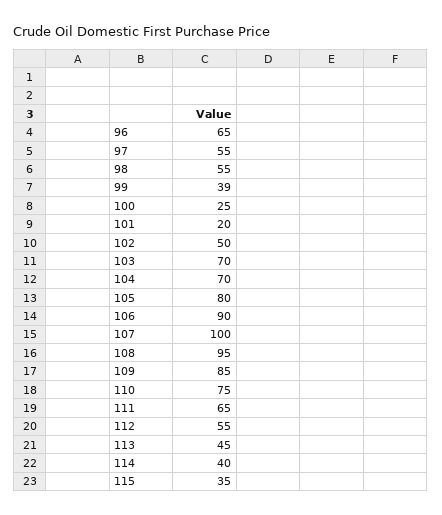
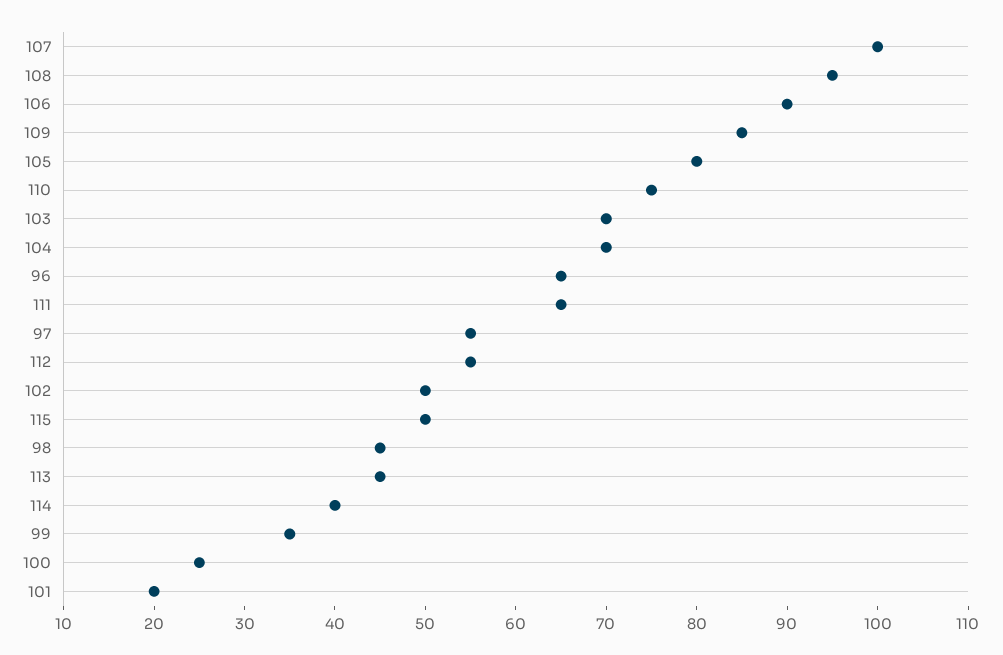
  {
    "96": 65,
    "97": 55,
-   "98": 55,
+   "98": 45,
-   "99": 39,
+   "99": 35,
    "100": 25,
    "101": 20,
    "102": 50,
    "103": 70,
    "104": 70,
    "105": 80,
    "106": 90,
    "107": 100,
    "108": 95,
    "109": 85,
    "110": 75,
    "111": 65,
    "112": 55,
    "113": 45,
    "114": 40,
-   "115": 35
+   "115": 50
  }

